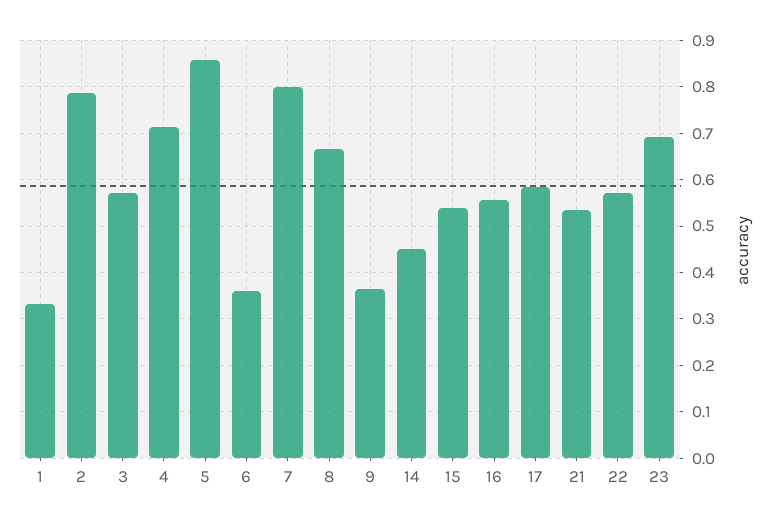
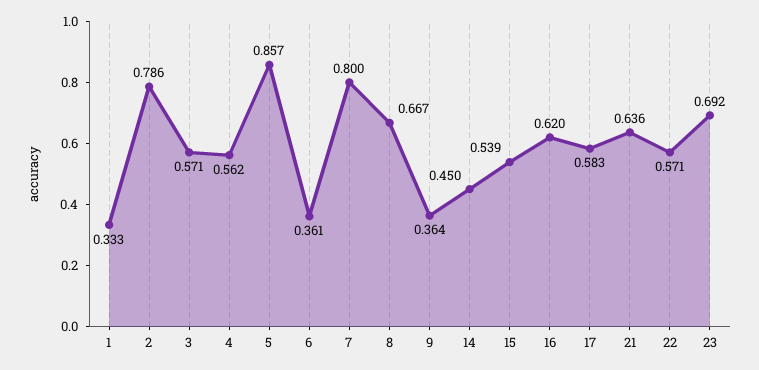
  {
    "1": 0.333,
    "2": 0.786,
    "3": 0.571,
-   "4": 0.72,
+   "4": 0.562,
    "5": 0.857,
    "6": 0.361,
    "7": 0.8,
    "8": 0.667,
    "9": 0.364,
    "14": 0.45,
    "15": 0.539,
-   "16": 0.56,
+   "16": 0.62,
    "17": 0.583,
-   "21": 0.54,
+   "21": 0.636,
    "22": 0.571,
    "23": 0.692
  }

